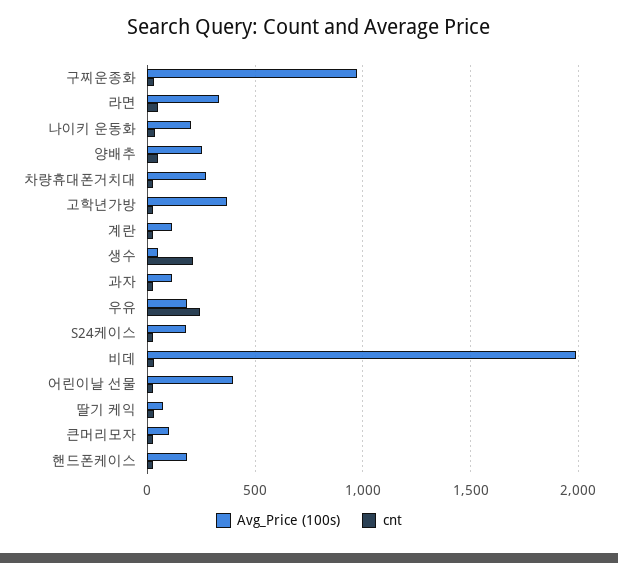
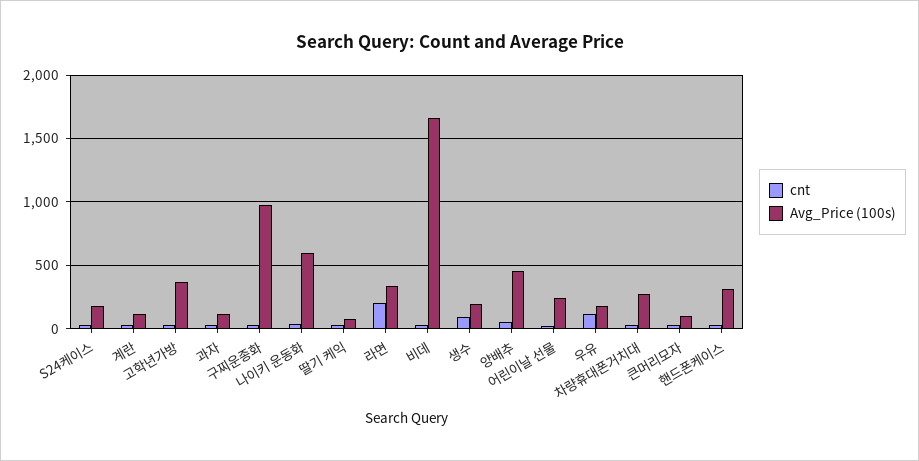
  {
    "Avg_Price (100s)": {
      "구찌운종화": 950,
      "라면": 350,
-     "나이키 운동화": 200,
+     "나이키 운동화": 600,
-     "양배추": 250,
+     "양배추": 450,
      "차량휴대폰거치대": 250,
      "고학년가방": 350,
      "계란": 100,
-     "생수": 50,
+     "생수": 200,
      "과자": 100,
      "우유": 200,
      "S24케이스": 200,
-     "비데": 2000,
+     "비데": 1650,
-     "어린이날 선물": 400,
+     "어린이날 선물": 250,
      "딸기 케익": 50,
      "큰머리모자": 100,
-     "핸드폰케이스": 200
+     "핸드폰케이스": 300
    },
    "cnt": {
      "구찌운종화": 50,
-     "라면": 50,
+     "라면": 200,
      "나이키 운동화": 50,
      "양배추": 50,
      "차량휴대폰거치대": 50,
      "고학년가방": 50,
      "계란": 50,
-     "생수": 200,
+     "생수": 100,
      "과자": 50,
-     "우유": 250,
+     "우유": 100,
      "S24케이스": 50,
      "비데": 50,
      "어린이날 선물": 50,
      "딸기 케익": 50,
      "큰머리모자": 50,
      "핸드폰케이스": 50
    }
  }

